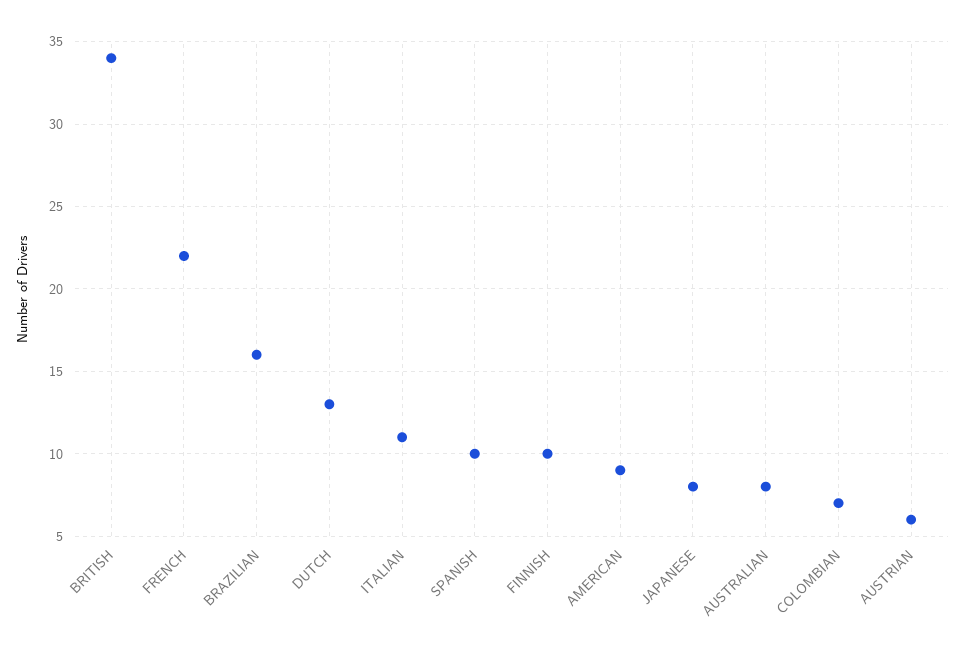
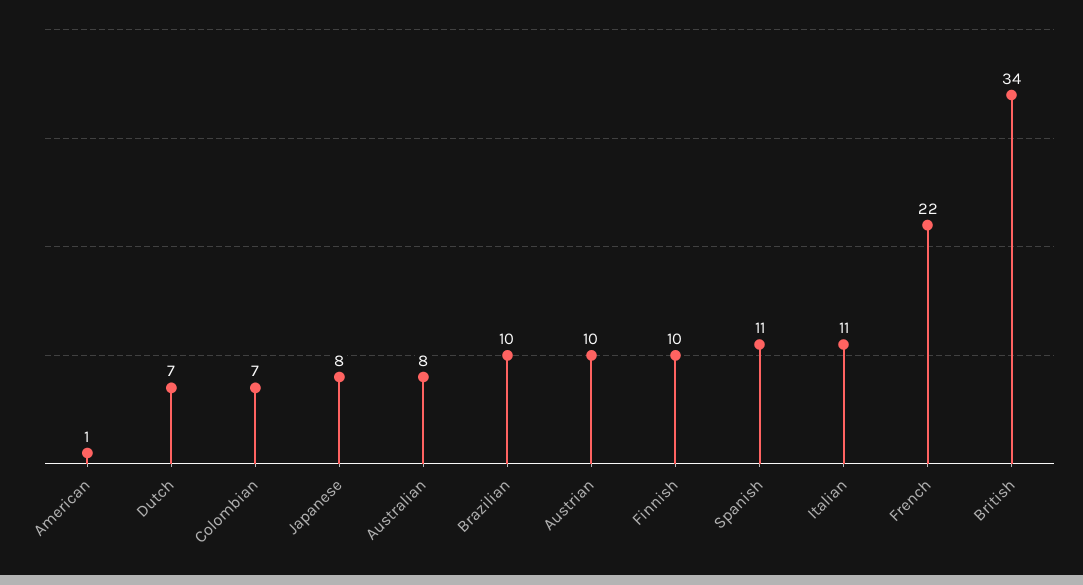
  {
    "BRITISH": 34,
    "FRENCH": 22,
-   "BRAZILIAN": 16,
+   "BRAZILIAN": 10,
-   "DUTCH": 13,
+   "DUTCH": 7,
    "ITALIAN": 11,
-   "SPANISH": 10,
+   "SPANISH": 11,
    "FINNISH": 10,
-   "AMERICAN": 9,
+   "AMERICAN": 1,
    "JAPANESE": 8,
    "AUSTRALIAN": 8,
    "COLOMBIAN": 7,
-   "AUSTRIAN": 6
+   "AUSTRIAN": 10
  }

